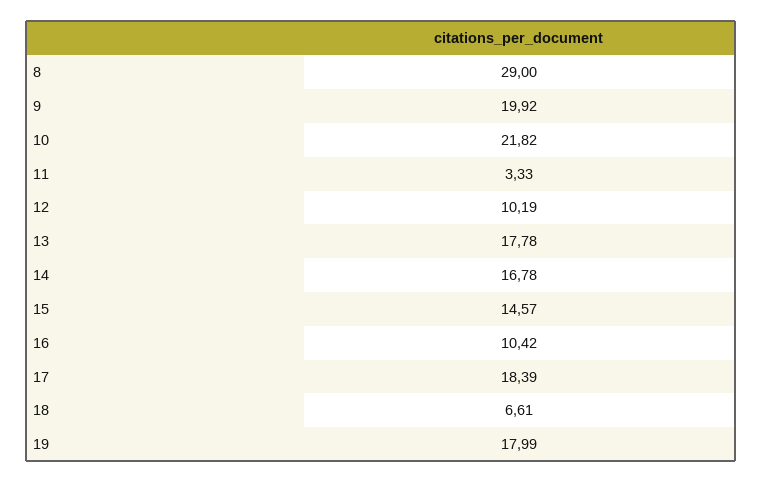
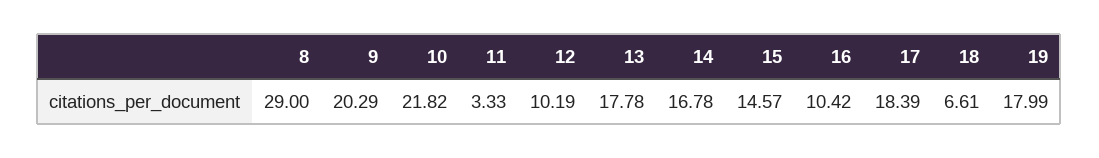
  {
    "8": 29,
-   "9": 19.92,
+   "9": 20.29,
    "10": 21.82,
    "11": 3.33,
    "12": 10.19,
    "13": 17.78,
    "14": 16.78,
    "15": 14.57,
    "16": 10.42,
    "17": 18.39,
    "18": 6.61,
    "19": 17.99
  }

